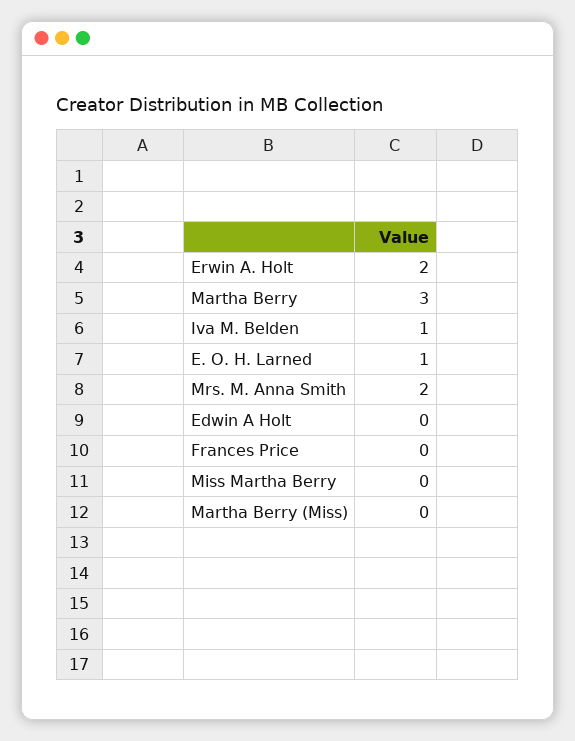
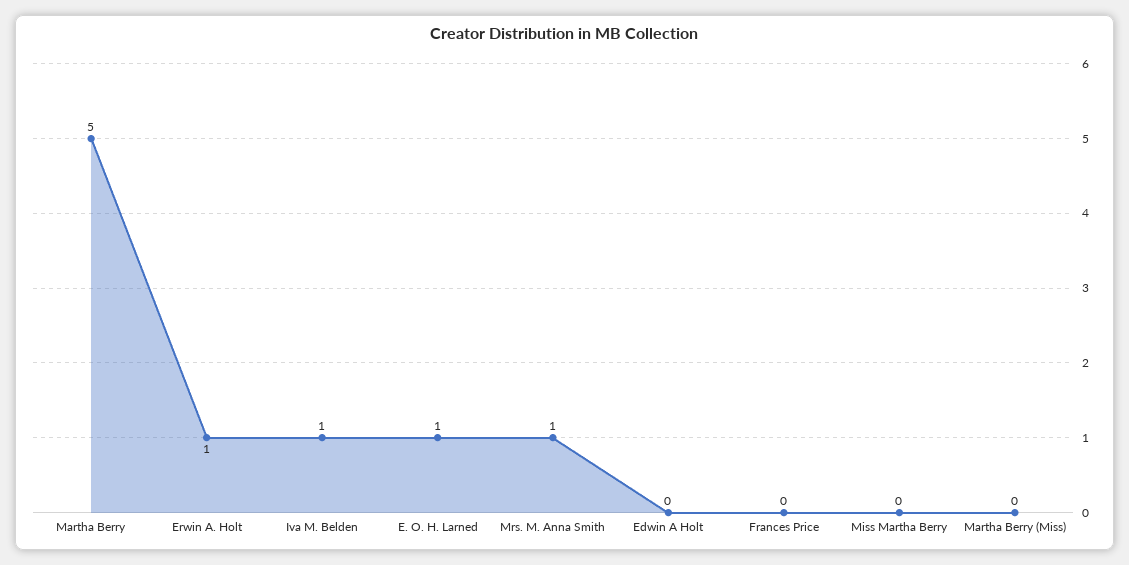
  {
-   "Erwin A. Holt": 2,
+   "Erwin A. Holt": 1,
-   "Martha Berry": 3,
+   "Martha Berry": 5,
    "Iva M. Belden": 1,
    "E. O. H. Larned": 1,
-   "Mrs. M. Anna Smith": 2,
+   "Mrs. M. Anna Smith": 1,
    "Edwin A Holt": 0,
    "Frances Price": 0,
    "Miss Martha Berry": 0,
    "Martha Berry (Miss)": 0
  }

